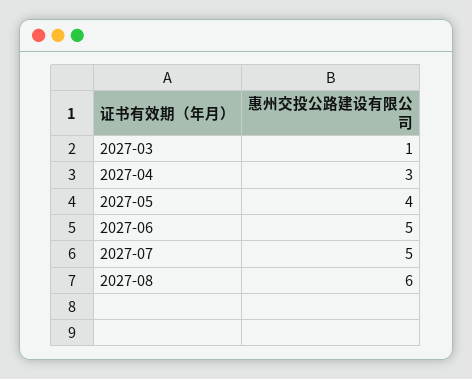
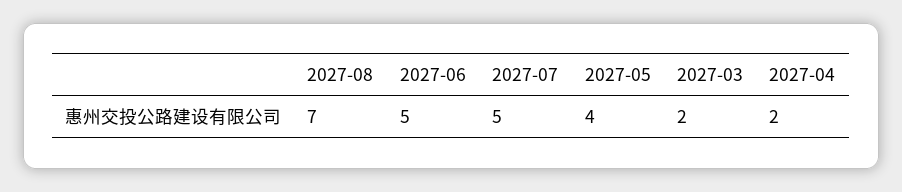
  {
-   "2027-03": 1,
+   "2027-03": 2,
-   "2027-04": 3,
+   "2027-04": 2,
    "2027-05": 4,
    "2027-06": 5,
    "2027-07": 5,
-   "2027-08": 6
+   "2027-08": 7
  }

